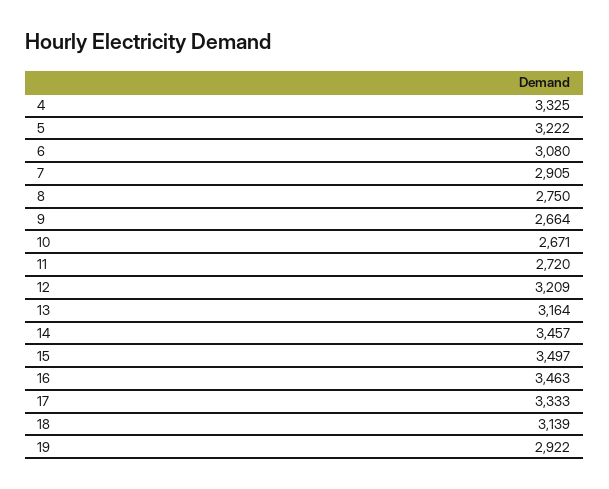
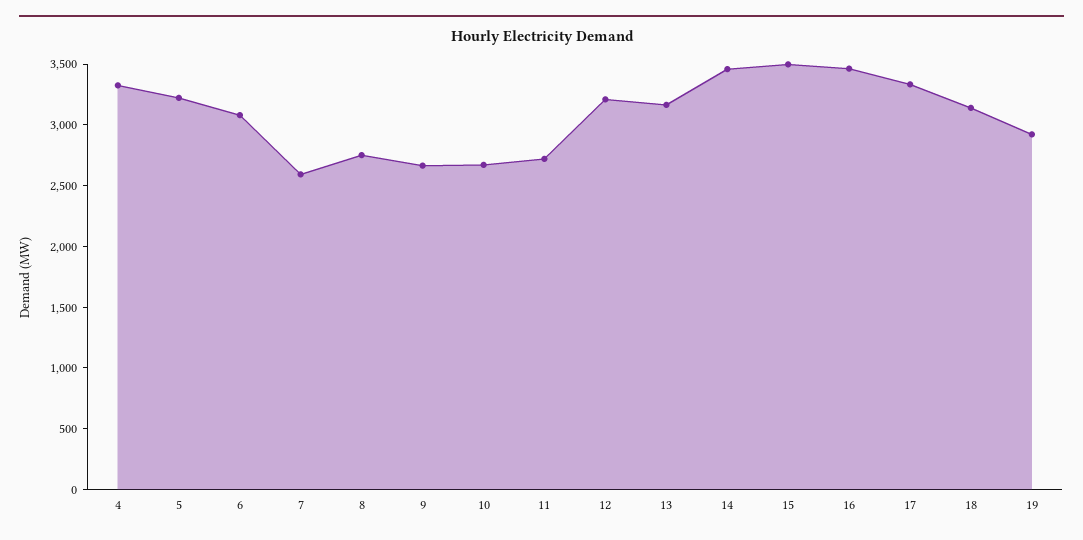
  {
    "4": 3325,
    "5": 3222,
    "6": 3080,
-   "7": 2905,
+   "7": 2600,
    "8": 2750,
    "9": 2664,
    "10": 2671,
    "11": 2720,
    "12": 3209,
    "13": 3164,
    "14": 3457,
    "15": 3497,
    "16": 3463,
    "17": 3333,
    "18": 3139,
    "19": 2922
  }

